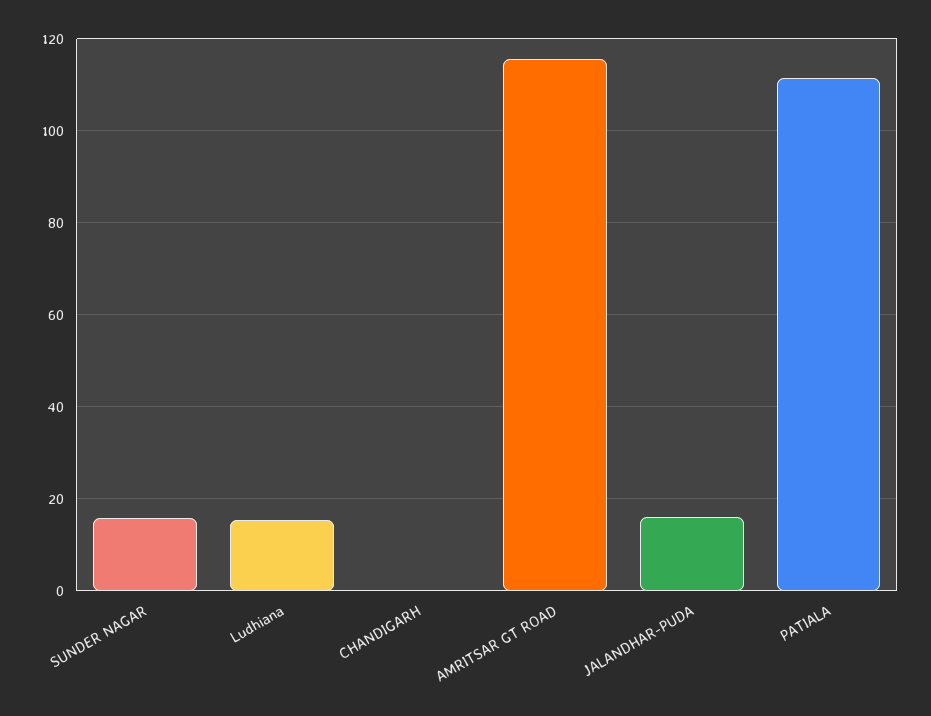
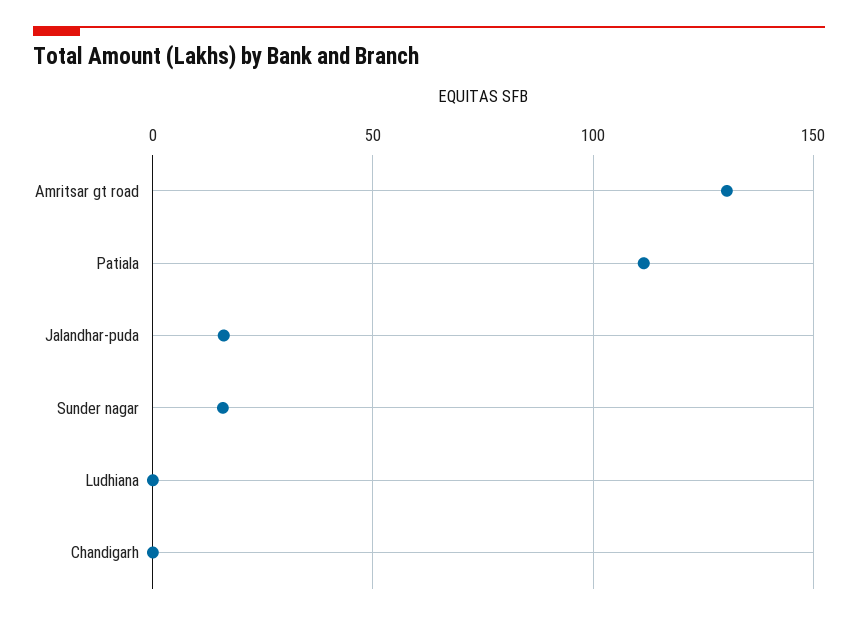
  {
    "SUNDER NAGAR": 16,
-   "Ludhiana": 16,
+   "Ludhiana": 0,
    "CHANDIGARH": 0,
-   "AMRITSAR GT ROAD": 116,
+   "AMRITSAR GT ROAD": 130,
    "JALANDHAR-PUDA": 16,
    "PATIALA": 112
  }

